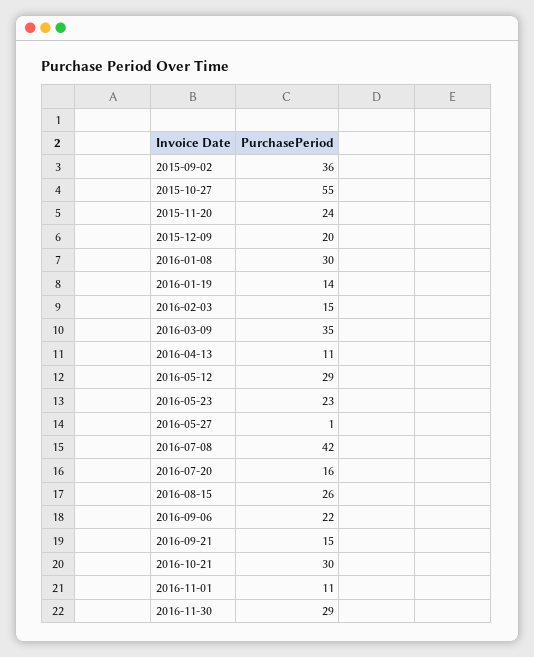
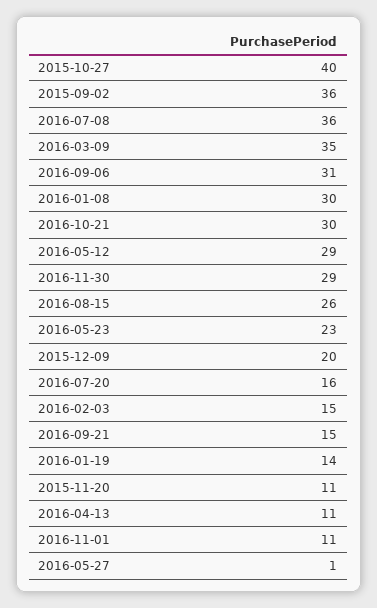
  {
    "2015-09-02": 36,
-   "2015-10-27": 55,
+   "2015-10-27": 40,
-   "2015-11-20": 24,
+   "2015-11-20": 11,
    "2015-12-09": 20,
    "2016-01-08": 30,
    "2016-01-19": 14,
    "2016-02-03": 15,
    "2016-03-09": 35,
    "2016-04-13": 11,
    "2016-05-12": 29,
    "2016-05-23": 23,
    "2016-05-27": 1,
-   "2016-07-08": 42,
+   "2016-07-08": 36,
    "2016-07-20": 16,
    "2016-08-15": 26,
-   "2016-09-06": 22,
+   "2016-09-06": 31,
    "2016-09-21": 15,
    "2016-10-21": 30,
    "2016-11-01": 11,
    "2016-11-30": 29
  }

